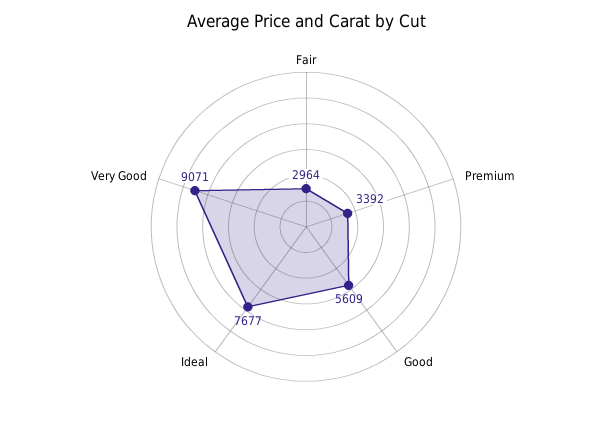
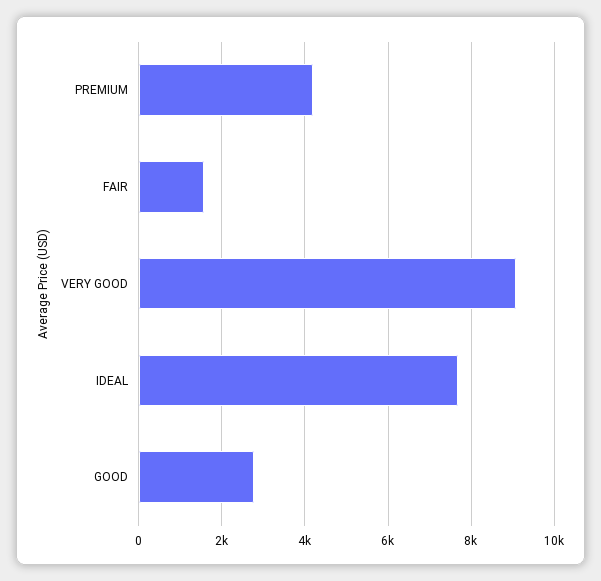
  {
-   "Fair": 2964,
+   "Fair": 1600,
-   "Premium": 3392,
+   "Premium": 4200,
-   "Good": 5609,
+   "Good": 2800,
    "Ideal": 7677,
    "Very Good": 9071
  }

